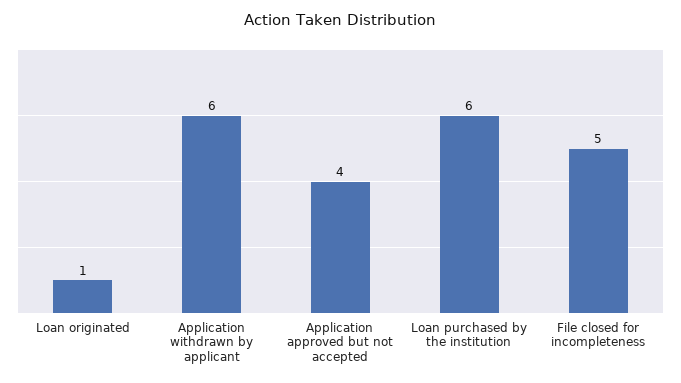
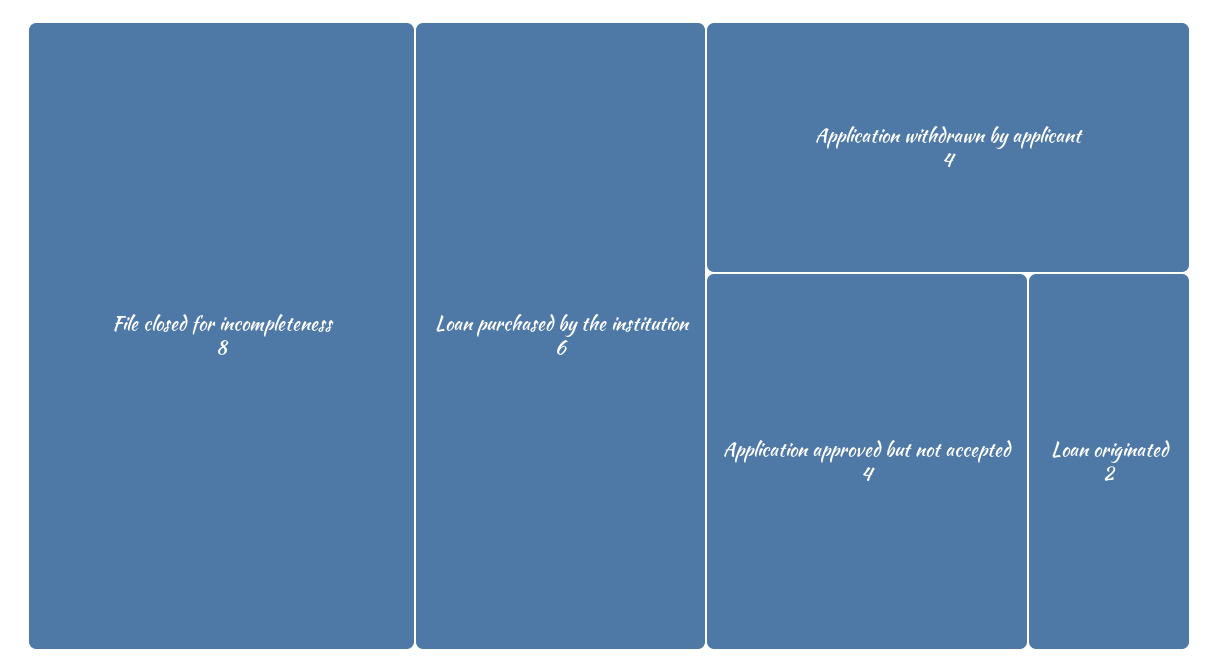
  {
-   "Loan originated": 1,
+   "Loan originated": 2,
-   "Application withdrawn by applicant": 6,
+   "Application withdrawn by applicant": 4,
    "Application approved but not accepted": 4,
    "Loan purchased by the institution": 6,
-   "File closed for incompleteness": 5
+   "File closed for incompleteness": 8
  }

